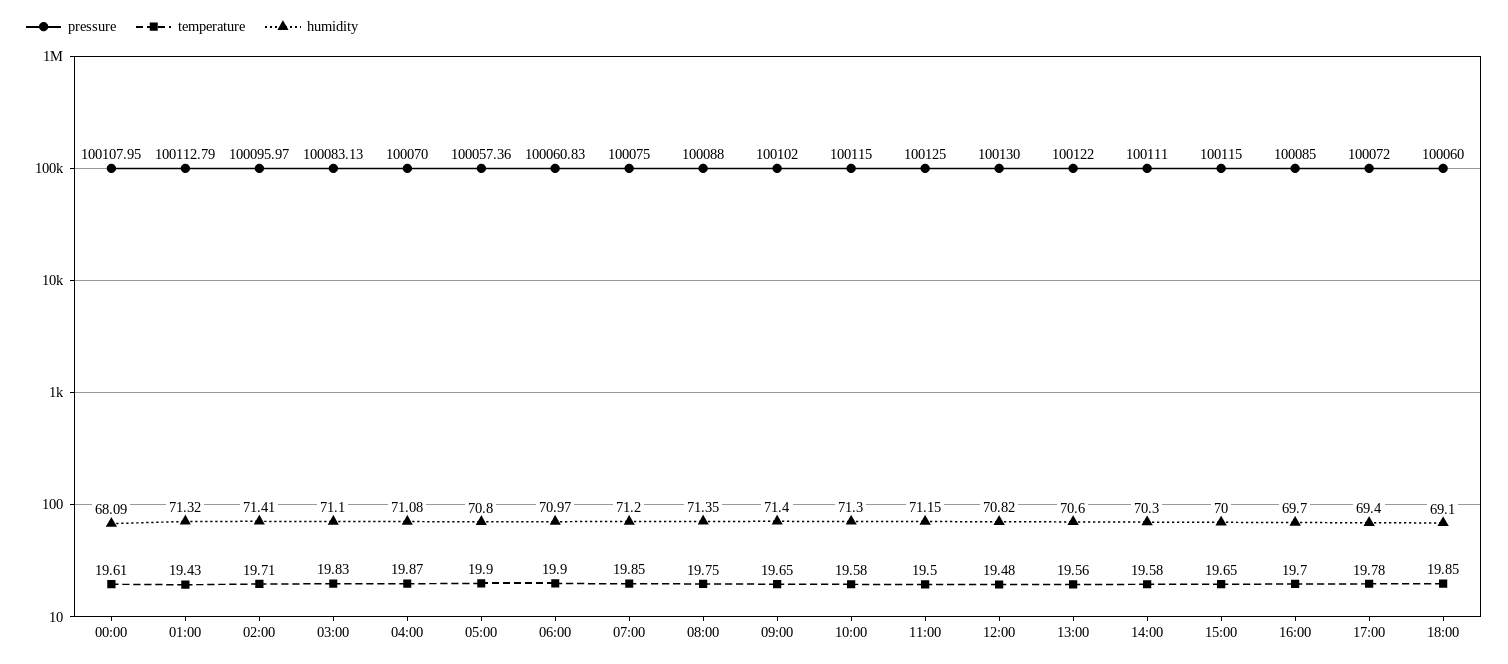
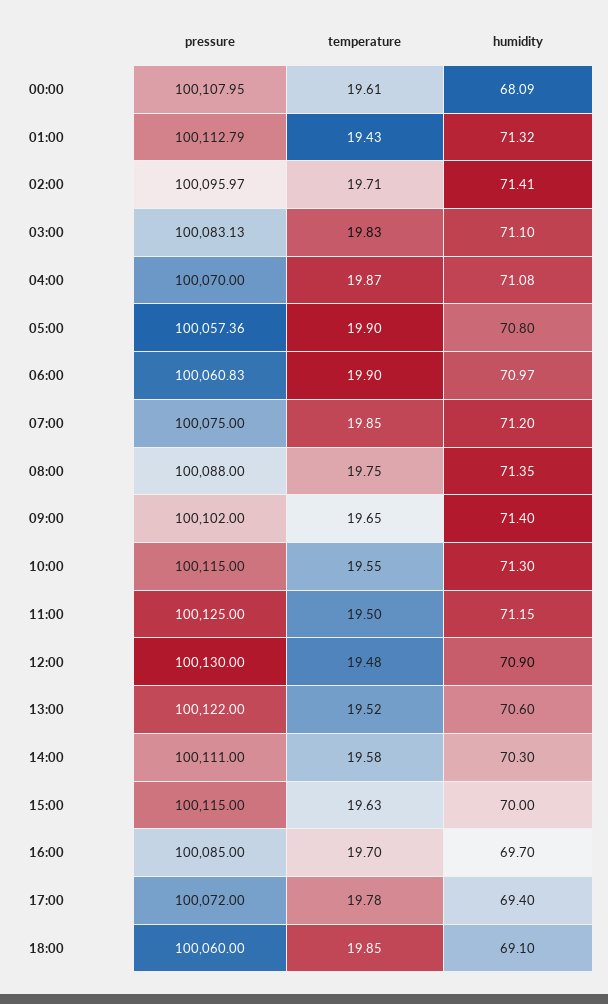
  {
    "pressure": {
      "00:00": 100107.95,
      "01:00": 100112.79,
      "02:00": 100095.97,
      "03:00": 100083.13,
      "04:00": 100070,
      "05:00": 100057.36,
      "06:00": 100060.83,
      "07:00": 100075,
      "08:00": 100088,
      "09:00": 100102,
      "10:00": 100115,
      "11:00": 100125,
      "12:00": 100130,
      "13:00": 100122,
      "14:00": 100111,
      "15:00": 100115,
      "16:00": 100085,
      "17:00": 100072,
      "18:00": 100060
    },
    "temperature": {
      "00:00": 19.61,
      "01:00": 19.43,
      "02:00": 19.71,
      "03:00": 19.83,
      "04:00": 19.87,
      "05:00": 19.9,
      "06:00": 19.9,
      "07:00": 19.85,
      "08:00": 19.75,
      "09:00": 19.65,
-     "10:00": 19.58,
+     "10:00": 19.55,
      "11:00": 19.5,
      "12:00": 19.48,
-     "13:00": 19.56,
+     "13:00": 19.52,
      "14:00": 19.58,
-     "15:00": 19.65,
+     "15:00": 19.63,
      "16:00": 19.7,
      "17:00": 19.78,
      "18:00": 19.85
    },
    "humidity": {
      "00:00": 68.09,
      "01:00": 71.32,
      "02:00": 71.41,
      "03:00": 71.1,
      "04:00": 71.08,
      "05:00": 70.8,
      "06:00": 70.97,
      "07:00": 71.2,
      "08:00": 71.35,
      "09:00": 71.4,
      "10:00": 71.3,
      "11:00": 71.15,
-     "12:00": 70.82,
+     "12:00": 70.9,
      "13:00": 70.6,
      "14:00": 70.3,
      "15:00": 70,
      "16:00": 69.7,
      "17:00": 69.4,
      "18:00": 69.1
    }
  }

